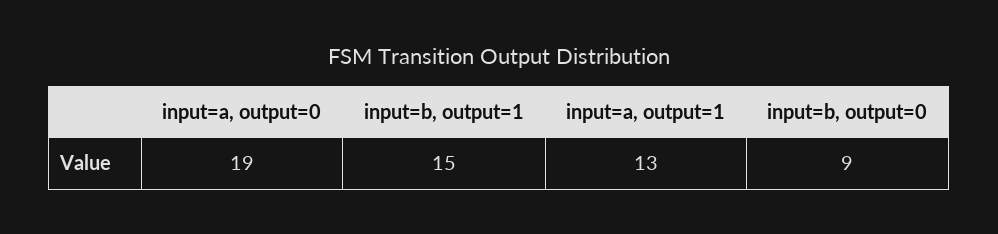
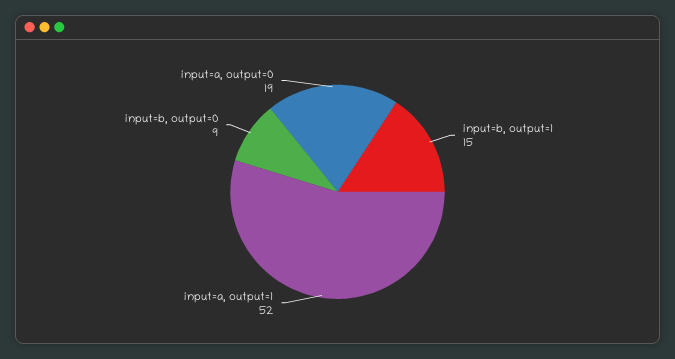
  {
    "input=a, output=0": 19,
    "input=b, output=1": 15,
-   "input=a, output=1": 13,
+   "input=a, output=1": 52,
    "input=b, output=0": 9
  }

